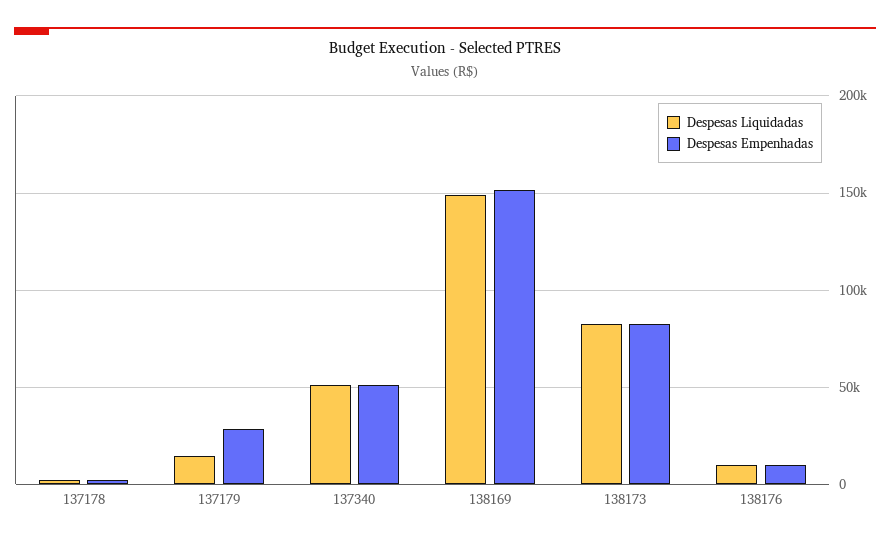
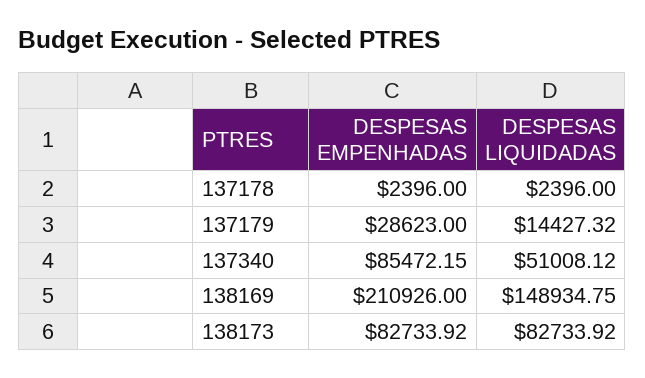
  {
    "Despesas Liquidadas": {
      "137178": 2396,
      "137179": 14427.32,
      "137340": 51008.12,
      "138169": 148934.75,
-     "138173": 82733.92,
+     "138173": 82733.92
-     "138176": 10000
    },
    "Despesas Empenhadas": {
      "137178": 2396,
      "137179": 28623,
-     "137340": 50000,
+     "137340": 85472.15,
-     "138169": 150000,
+     "138169": 210926,
-     "138173": 82733.92,
+     "138173": 82733.92
-     "138176": 10000
    }
  }

